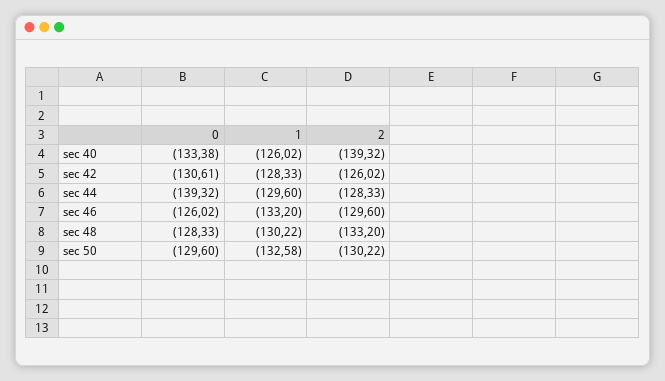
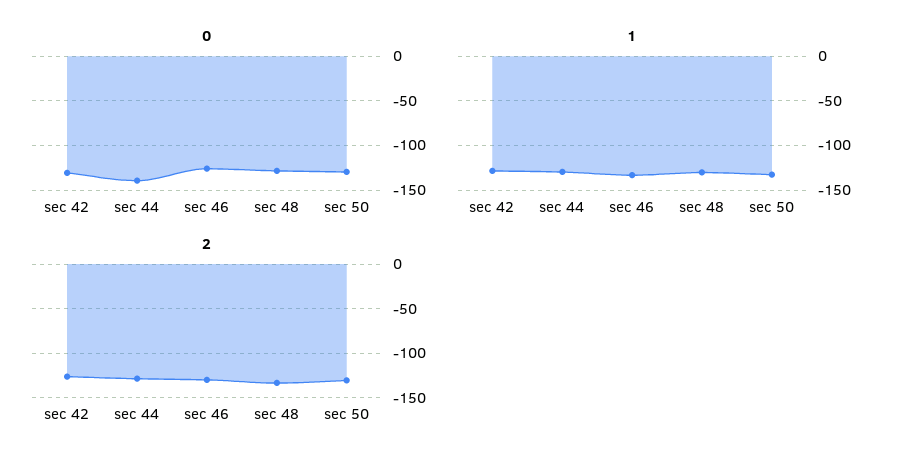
  {
    "0": {
-     "sec 40": -133.38,
      "sec 42": -130.61,
      "sec 44": -139.32,
      "sec 46": -126.02,
      "sec 48": -128.33,
      "sec 50": -129.6
    },
    "1": {
-     "sec 40": -126.02,
      "sec 42": -128.33,
      "sec 44": -129.6,
      "sec 46": -133.2,
      "sec 48": -130.22,
      "sec 50": -132.58
    },
    "2": {
-     "sec 40": -139.32,
      "sec 42": -126.02,
      "sec 44": -128.33,
      "sec 46": -129.6,
      "sec 48": -133.2,
      "sec 50": -130.22
    }
  }

